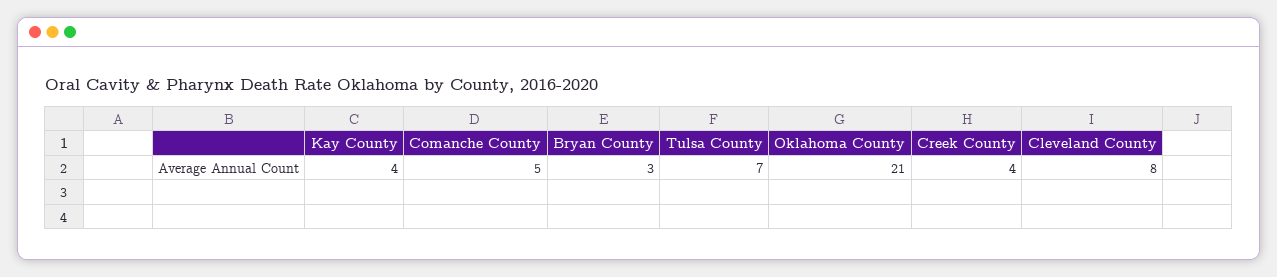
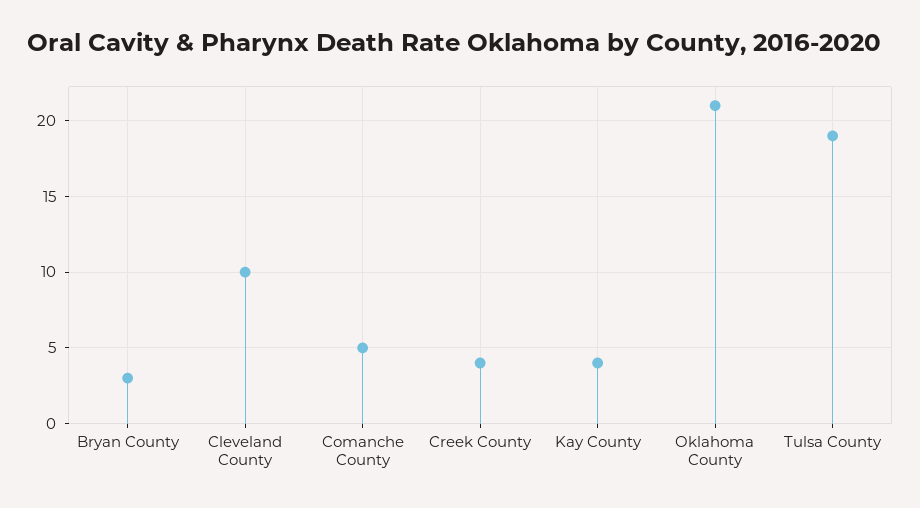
  {
    "Kay County": 4,
    "Comanche County": 5,
    "Bryan County": 3,
-   "Tulsa County": 7,
+   "Tulsa County": 19,
    "Oklahoma County": 21,
    "Creek County": 4,
-   "Cleveland County": 8
+   "Cleveland County": 10
  }

